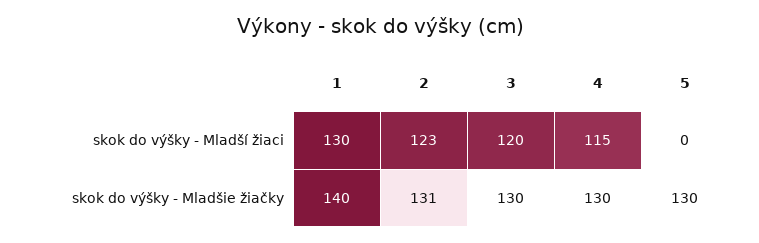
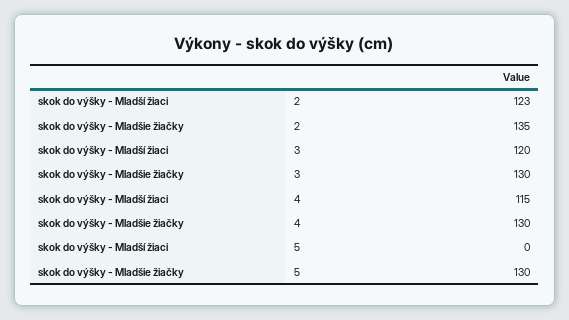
  {
-   "1": {
-     "skok do výšky - Mladší žiaci": 130,
-     "skok do výšky - Mladšie žiačky": 140
-   },
    "2": {
      "skok do výšky - Mladší žiaci": 123,
-     "skok do výšky - Mladšie žiačky": 131
+     "skok do výšky - Mladšie žiačky": 135
    },
    "3": {
      "skok do výšky - Mladší žiaci": 120,
      "skok do výšky - Mladšie žiačky": 130
    },
    "4": {
      "skok do výšky - Mladší žiaci": 115,
      "skok do výšky - Mladšie žiačky": 130
    },
    "5": {
      "skok do výšky - Mladší žiaci": 0,
      "skok do výšky - Mladšie žiačky": 130
    }
  }

